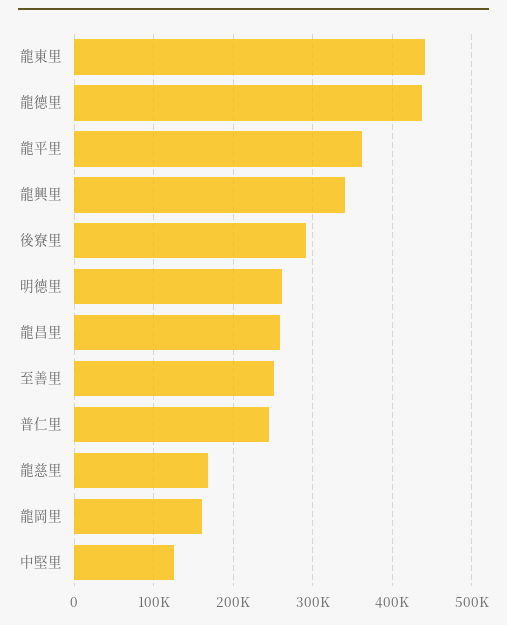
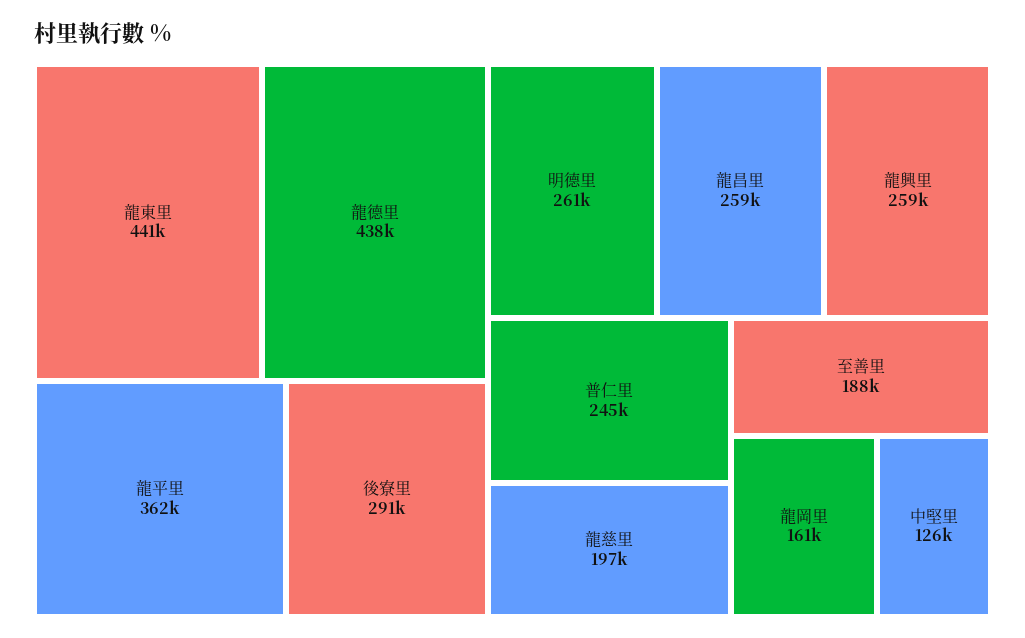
  {
    "龍東里": 441000,
    "龍德里": 438000,
    "龍平里": 362000,
-   "龍興里": 340000,
+   "龍興里": 259000,
    "後寮里": 291000,
    "明德里": 261000,
    "龍昌里": 259000,
-   "至善里": 250000,
+   "至善里": 188000,
    "普仁里": 245000,
-   "龍慈里": 170000,
+   "龍慈里": 197000,
    "龍岡里": 161000,
    "中堅里": 126000
  }

